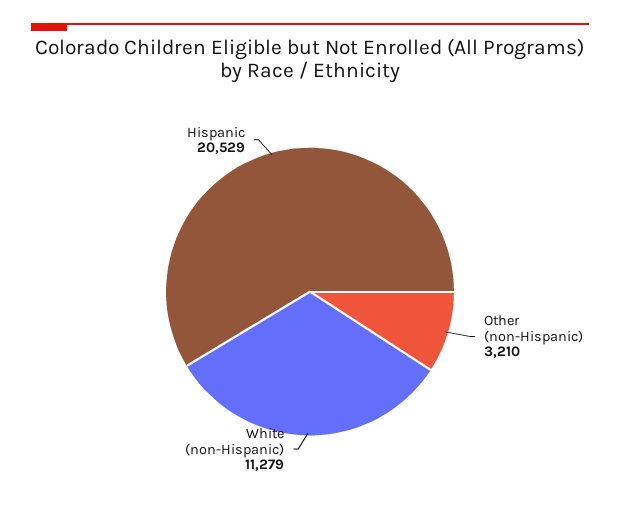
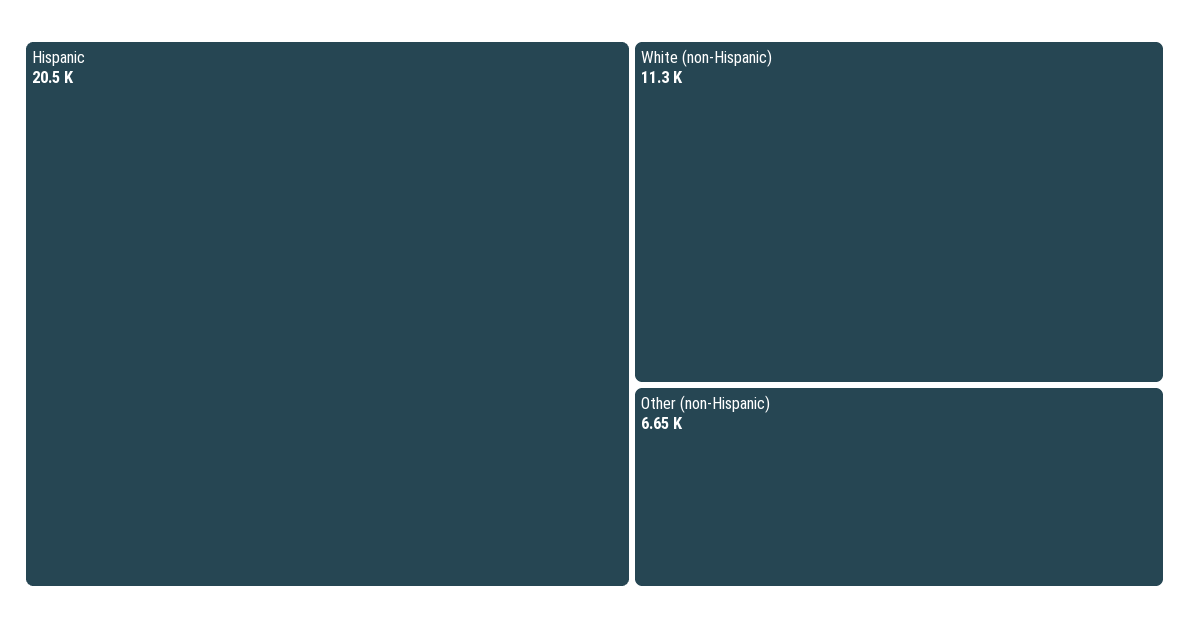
  {
-   "Other (non-Hispanic)": 3210,
+   "Other (non-Hispanic)": 6650,
    "White (non-Hispanic)": 11279,
    "Hispanic": 20529
  }

